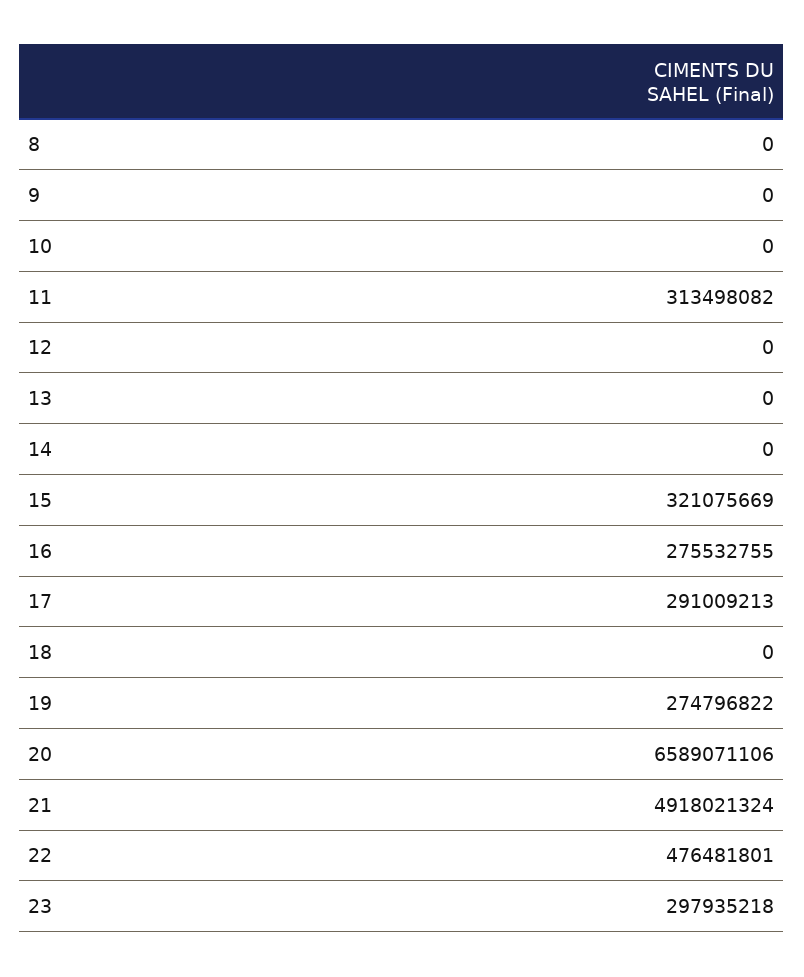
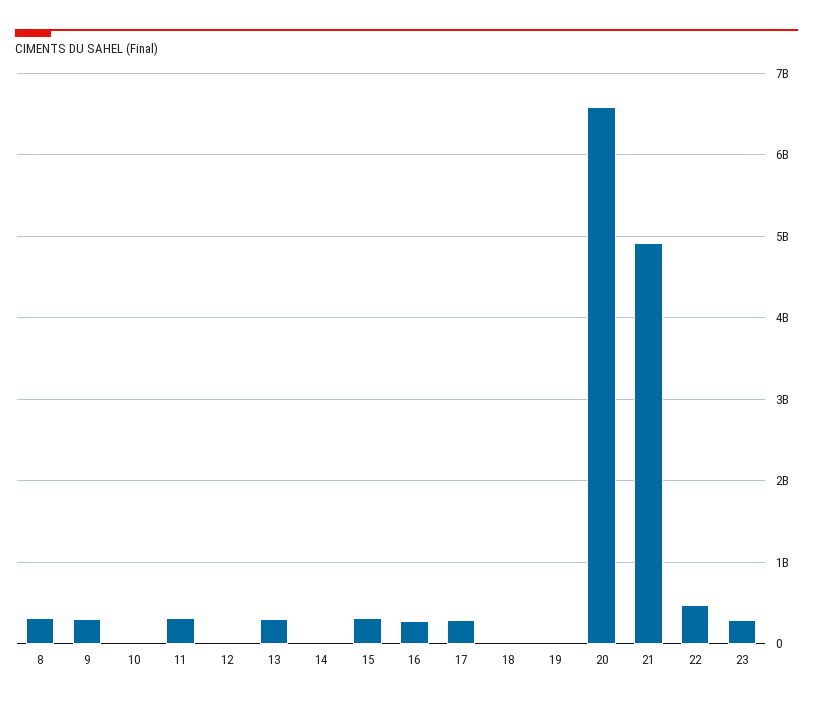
  {
-   "8": 0,
+   "8": 300000000,
-   "9": 0,
+   "9": 300000000,
    "10": 0,
    "11": 313498082,
    "12": 0,
-   "13": 0,
+   "13": 300000000,
    "14": 0,
    "15": 321075669,
    "16": 275532755,
    "17": 291009213,
    "18": 0,
-   "19": 274796822,
+   "19": 0,
    "20": 6589071106,
    "21": 4918021324,
    "22": 476481801,
    "23": 297935218
  }

